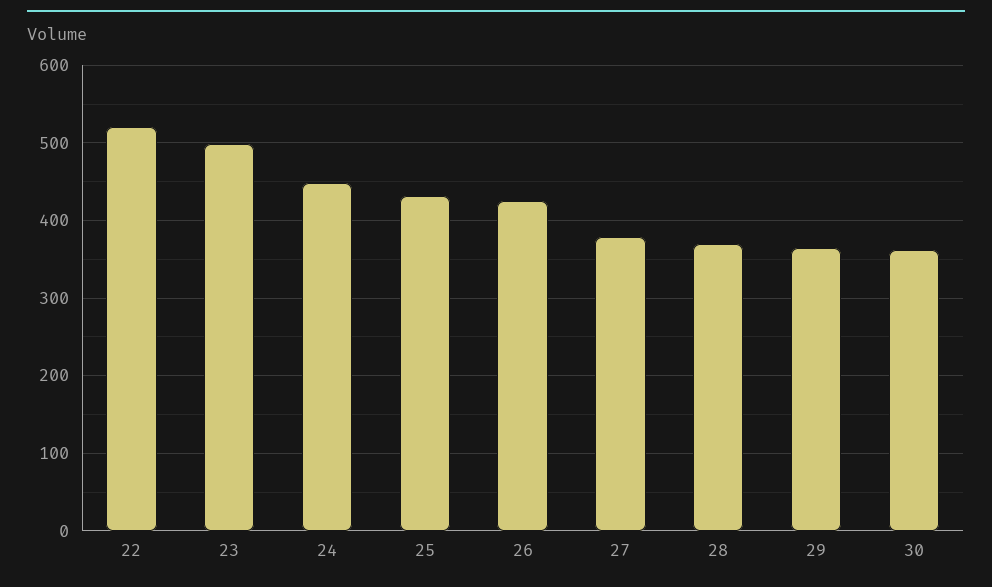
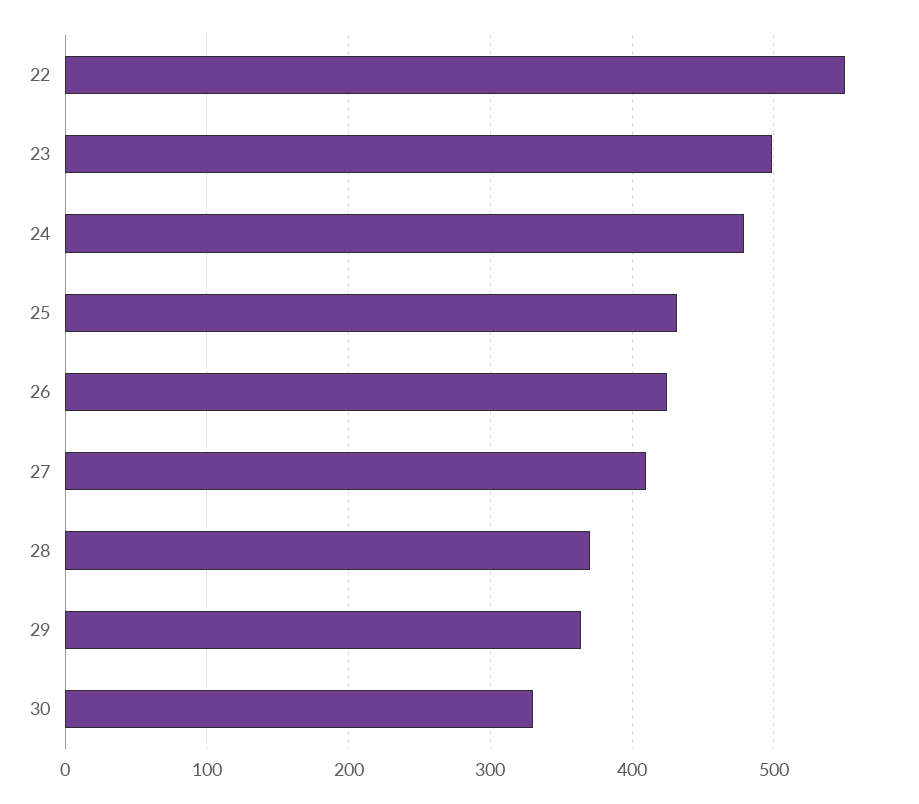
  {
-   "22": 520,
+   "22": 550,
    "23": 500,
-   "24": 450,
+   "24": 480,
    "25": 430,
    "26": 430,
-   "27": 380,
+   "27": 410,
    "28": 370,
    "29": 360,
-   "30": 360
+   "30": 330
  }

